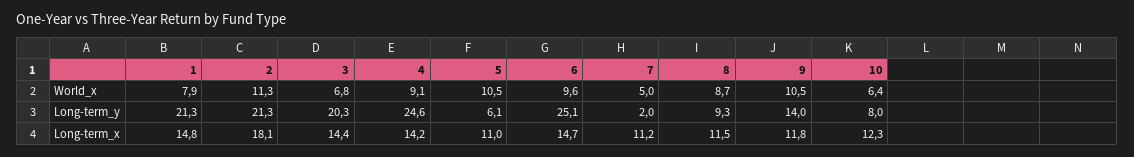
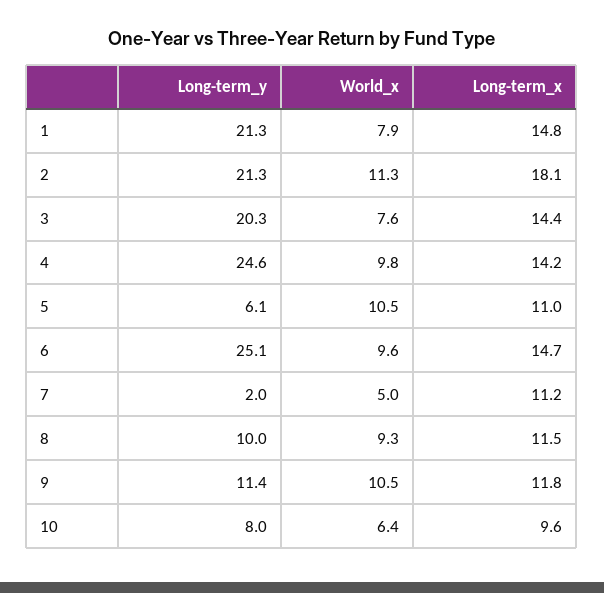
  {
    "1": {
      "World_x": 7.9,
      "Long-term_y": 21.3,
      "Long-term_x": 14.8
    },
    "2": {
      "World_x": 11.3,
      "Long-term_y": 21.3,
      "Long-term_x": 18.1
    },
    "3": {
-     "World_x": 6.8,
+     "World_x": 7.6,
      "Long-term_y": 20.3,
      "Long-term_x": 14.4
    },
    "4": {
-     "World_x": 9.1,
+     "World_x": 9.8,
      "Long-term_y": 24.6,
      "Long-term_x": 14.2
    },
    "5": {
      "World_x": 10.5,
      "Long-term_y": 6.1,
      "Long-term_x": 11
    },
    "6": {
      "World_x": 9.6,
      "Long-term_y": 25.1,
      "Long-term_x": 14.7
    },
    "7": {
      "World_x": 5,
      "Long-term_y": 2,
      "Long-term_x": 11.2
    },
    "8": {
-     "World_x": 8.7,
+     "World_x": 9.3,
-     "Long-term_y": 9.3,
+     "Long-term_y": 10,
      "Long-term_x": 11.5
    },
    "9": {
      "World_x": 10.5,
-     "Long-term_y": 14,
+     "Long-term_y": 11.4,
      "Long-term_x": 11.8
    },
    "10": {
      "World_x": 6.4,
      "Long-term_y": 8,
-     "Long-term_x": 12.3
+     "Long-term_x": 9.6
    }
  }

